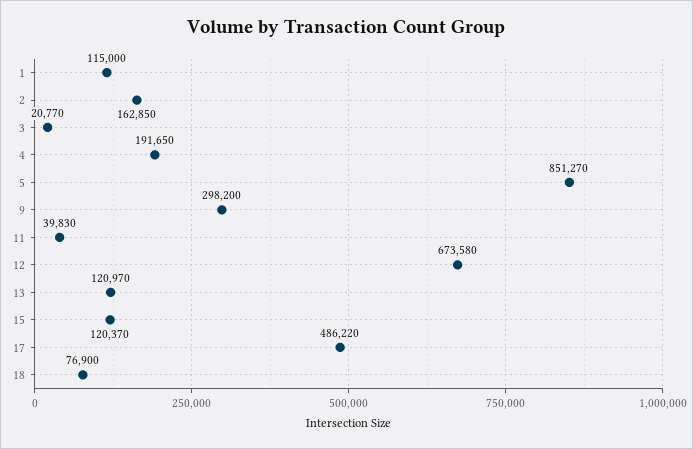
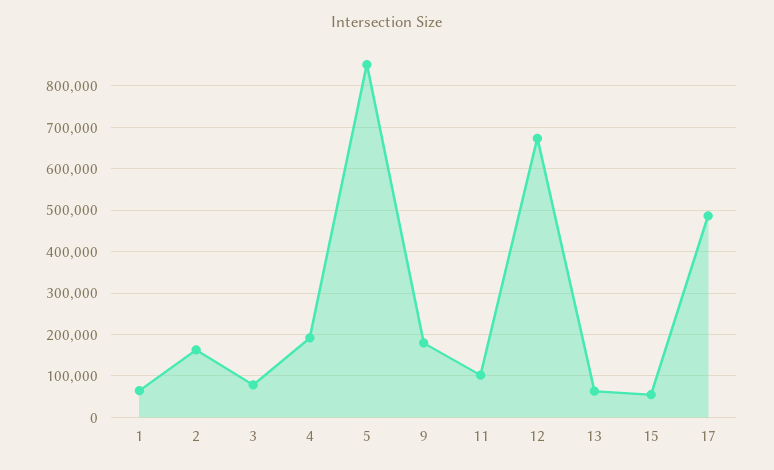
  {
-   "1": 115000,
+   "1": 60000,
    "2": 162850,
-   "3": 20770,
+   "3": 80000,
    "4": 191650,
    "5": 851270,
-   "9": 298200,
+   "9": 180000,
-   "11": 39830,
+   "11": 100000,
    "12": 673580,
-   "13": 120970,
+   "13": 60000,
-   "15": 120370,
+   "15": 60000,
-   "17": 486220,
+   "17": 486220
-   "18": 76900
  }

